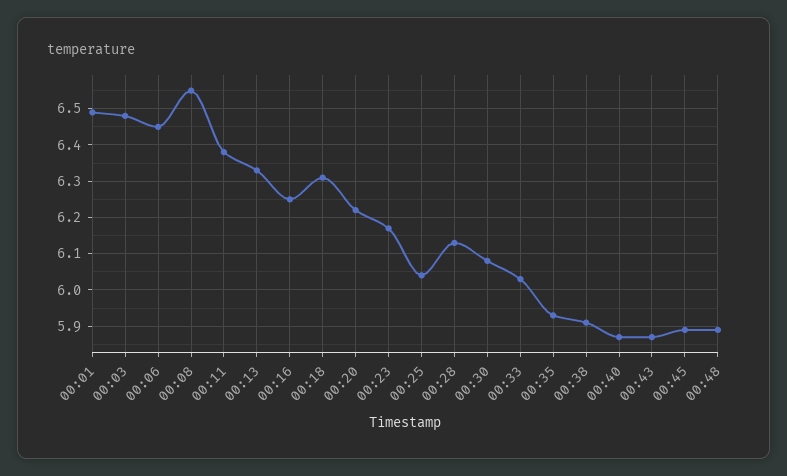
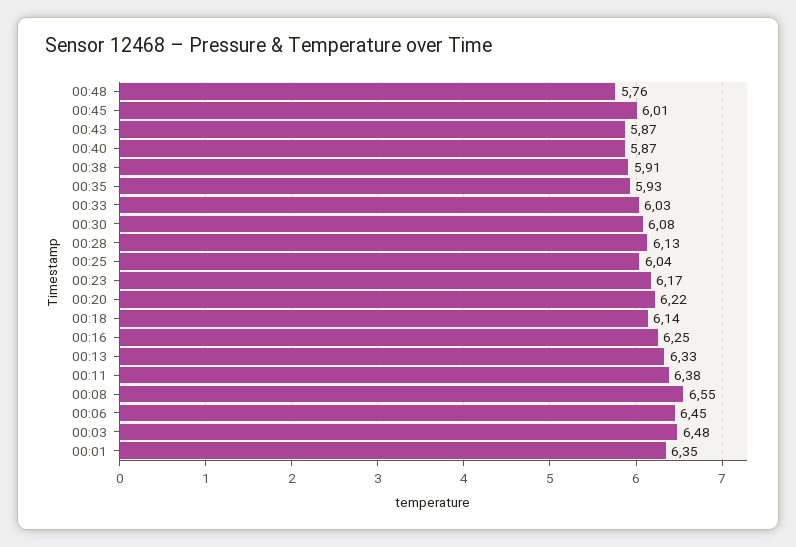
  {
-   "00:01": 6.5,
+   "00:01": 6.35,
    "00:03": 6.48,
    "00:06": 6.45,
    "00:08": 6.55,
    "00:11": 6.38,
    "00:13": 6.33,
    "00:16": 6.25,
-   "00:18": 6.3,
+   "00:18": 6.14,
    "00:20": 6.22,
    "00:23": 6.17,
    "00:25": 6.04,
    "00:28": 6.13,
    "00:30": 6.08,
    "00:33": 6.03,
    "00:35": 5.93,
    "00:38": 5.91,
    "00:40": 5.87,
    "00:43": 5.87,
-   "00:45": 5.9,
+   "00:45": 6.01,
-   "00:48": 5.9
+   "00:48": 5.76
  }

